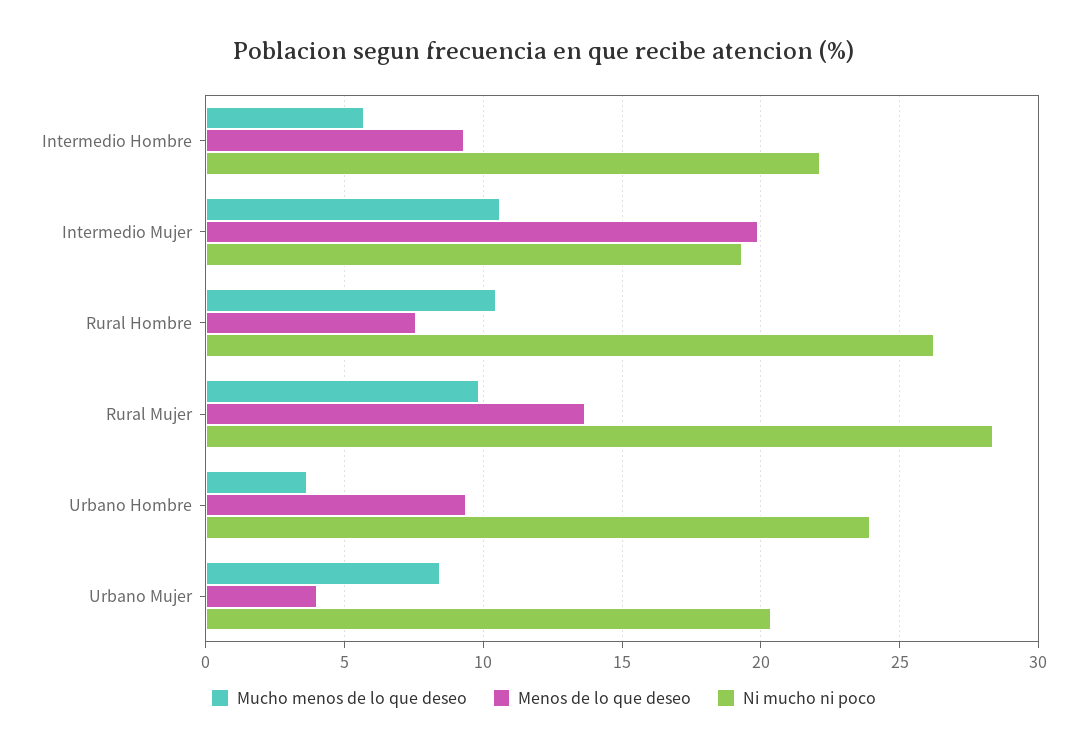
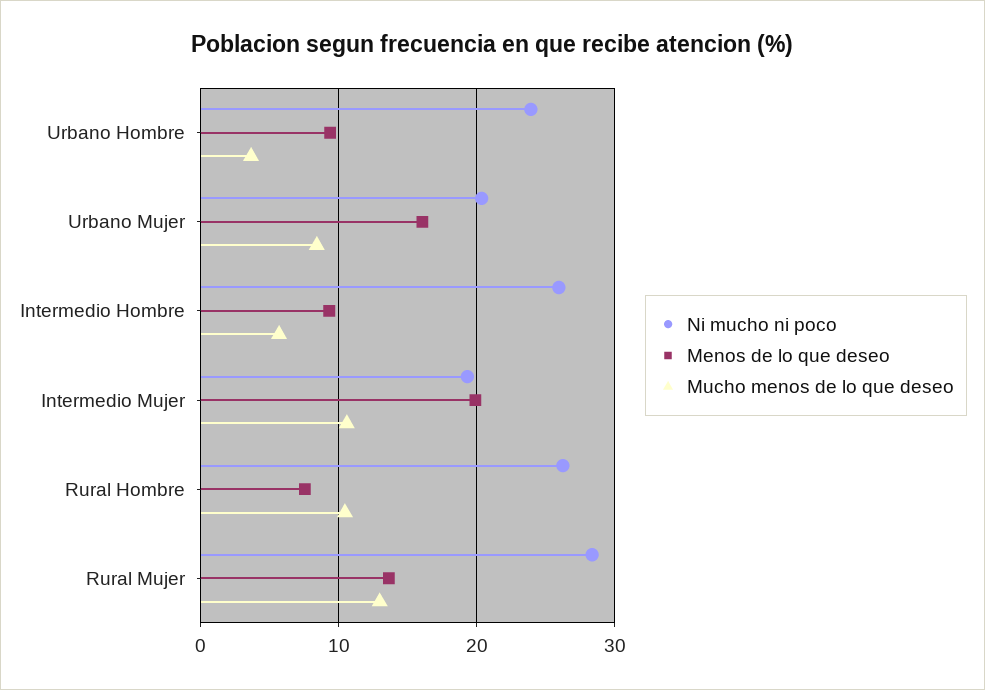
  {
    "Mucho menos de lo que deseo": {
      "Intermedio Hombre": 5.5,
      "Intermedio Mujer": 10.5,
      "Rural Hombre": 10.5,
-     "Rural Mujer": 10,
+     "Rural Mujer": 13,
      "Urbano Hombre": 3.5,
      "Urbano Mujer": 8.5
    },
    "Menos de lo que deseo": {
      "Intermedio Hombre": 9.5,
      "Intermedio Mujer": 20,
      "Rural Hombre": 7.5,
      "Rural Mujer": 13.5,
      "Urbano Hombre": 9.5,
-     "Urbano Mujer": 4
+     "Urbano Mujer": 16
    },
    "Ni mucho ni poco": {
-     "Intermedio Hombre": 22,
+     "Intermedio Hombre": 26,
      "Intermedio Mujer": 19.5,
      "Rural Hombre": 26.5,
      "Rural Mujer": 28.5,
      "Urbano Hombre": 24,
      "Urbano Mujer": 20.5
    }
  }

